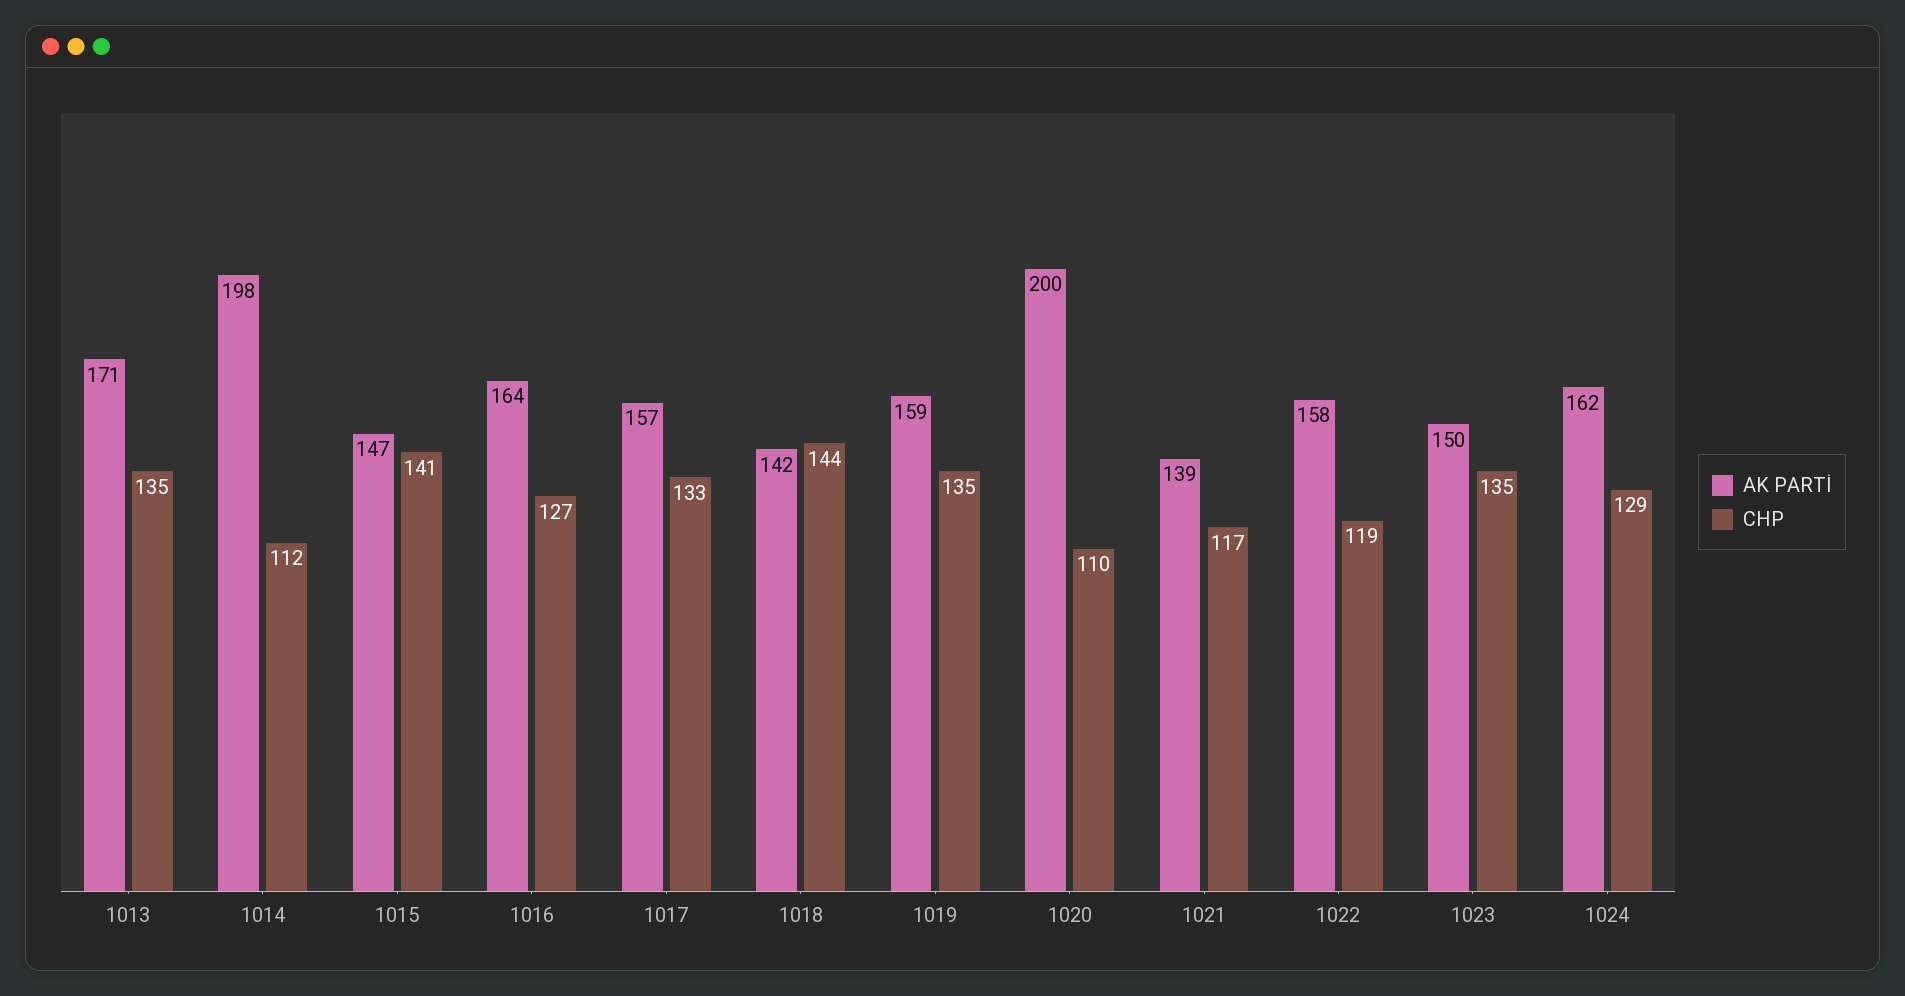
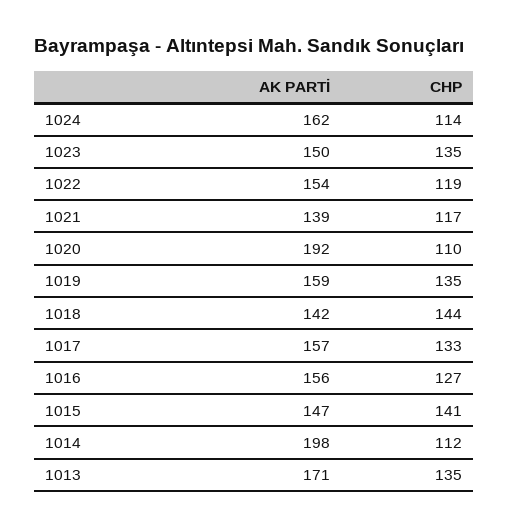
  {
    "AK PARTİ": {
      "1013": 171,
      "1014": 198,
      "1015": 147,
-     "1016": 164,
+     "1016": 156,
      "1017": 157,
      "1018": 142,
      "1019": 159,
-     "1020": 200,
+     "1020": 192,
      "1021": 139,
-     "1022": 158,
+     "1022": 154,
      "1023": 150,
      "1024": 162
    },
    "CHP": {
      "1013": 135,
      "1014": 112,
      "1015": 141,
      "1016": 127,
      "1017": 133,
      "1018": 144,
      "1019": 135,
      "1020": 110,
      "1021": 117,
      "1022": 119,
      "1023": 135,
-     "1024": 129
+     "1024": 114
    }
  }

